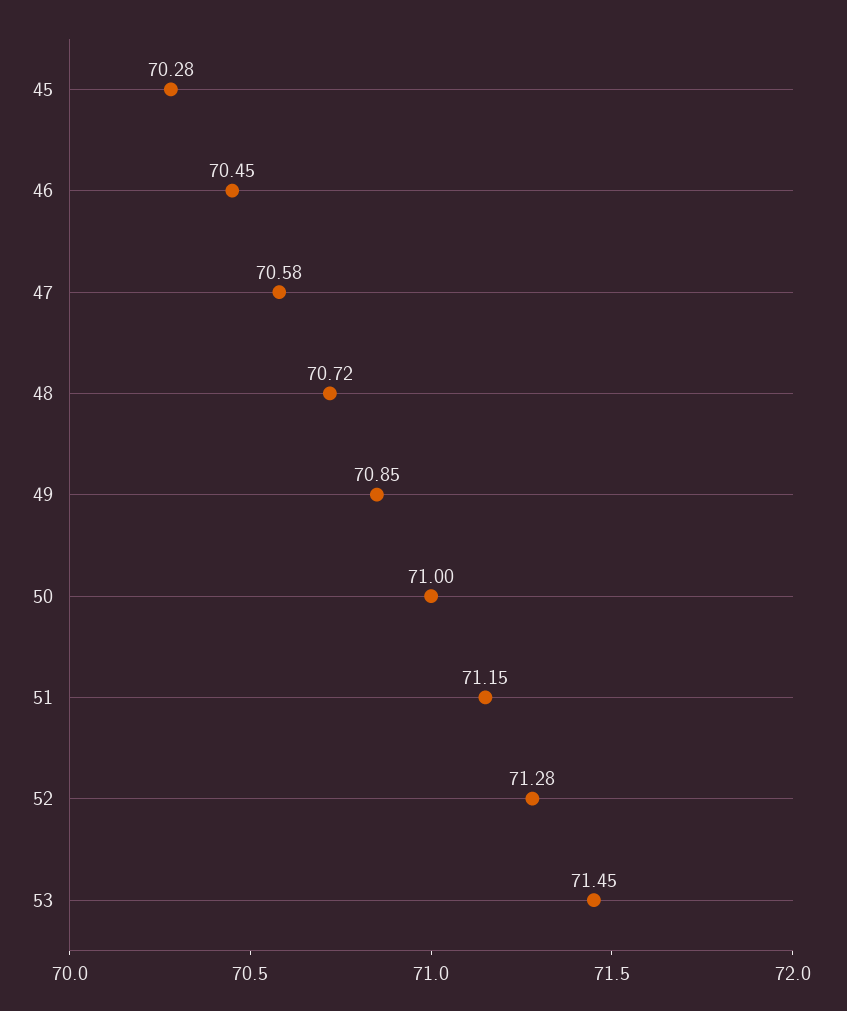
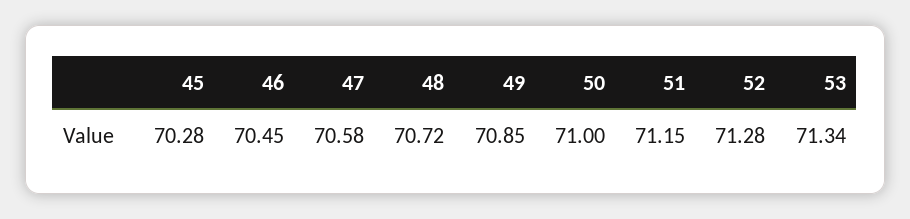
  {
    "45": 70.28,
    "46": 70.45,
    "47": 70.58,
    "48": 70.72,
    "49": 70.85,
    "50": 71,
    "51": 71.15,
    "52": 71.28,
-   "53": 71.45
+   "53": 71.34
  }

